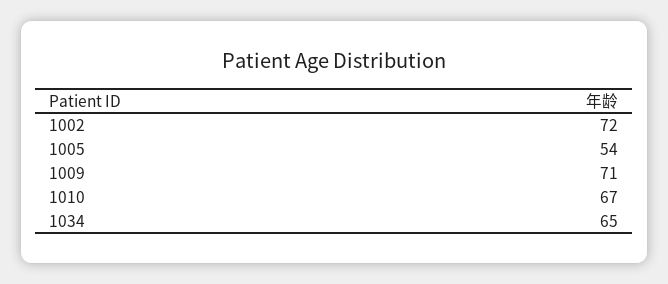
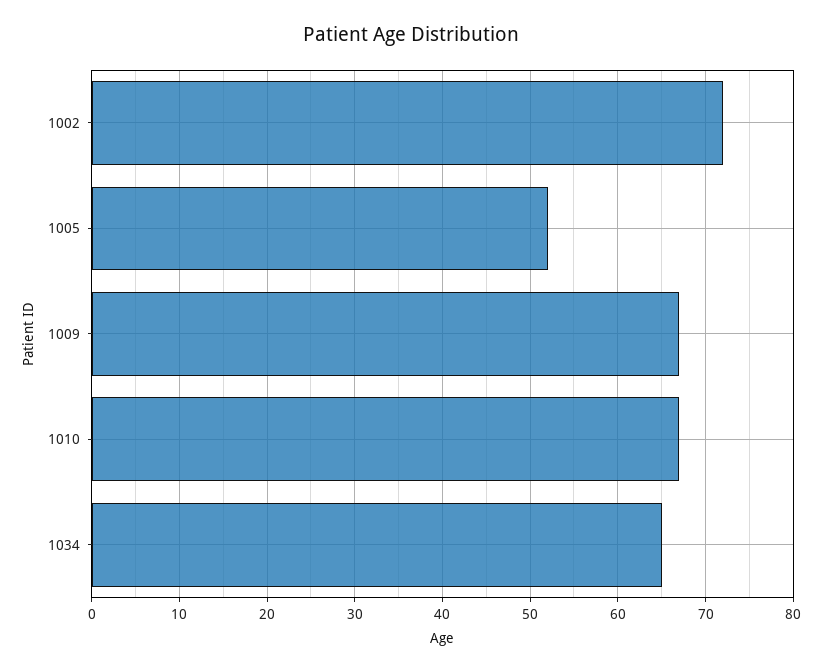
  {
    "1002": 72,
-   "1005": 54,
+   "1005": 52,
-   "1009": 71,
+   "1009": 67,
    "1010": 67,
    "1034": 65
  }

